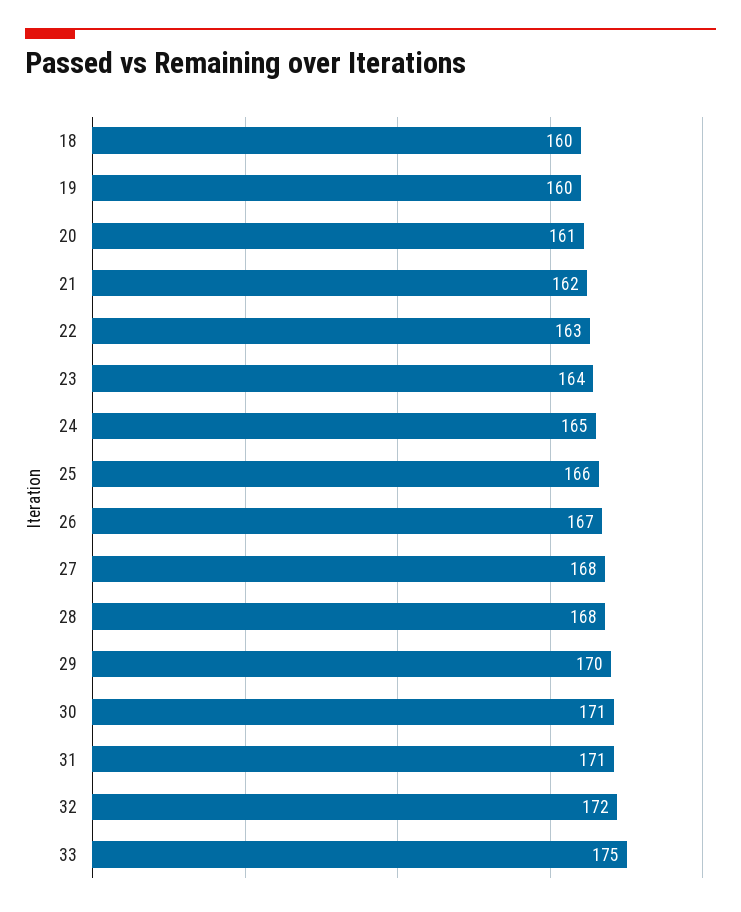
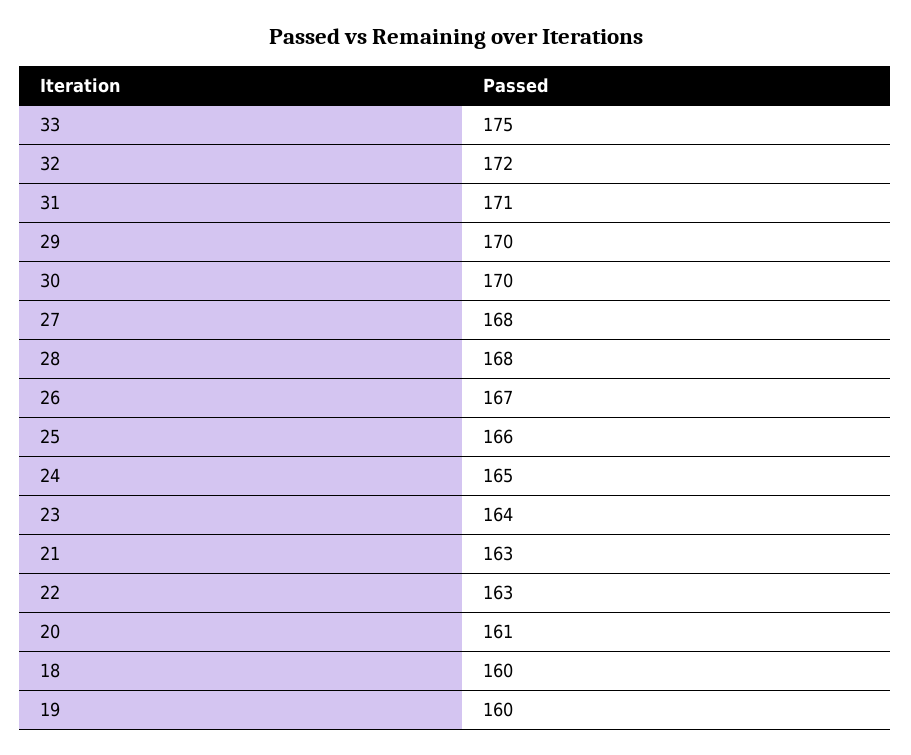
  {
    "18": 160,
    "19": 160,
    "20": 161,
-   "21": 162,
+   "21": 163,
    "22": 163,
    "23": 164,
    "24": 165,
    "25": 166,
    "26": 167,
    "27": 168,
    "28": 168,
    "29": 170,
-   "30": 171,
+   "30": 170,
    "31": 171,
    "32": 172,
    "33": 175
  }

